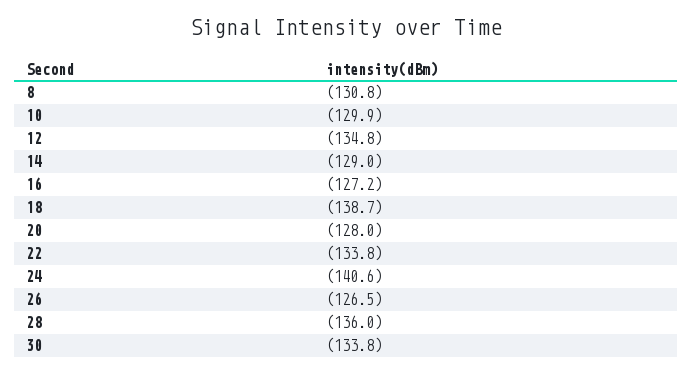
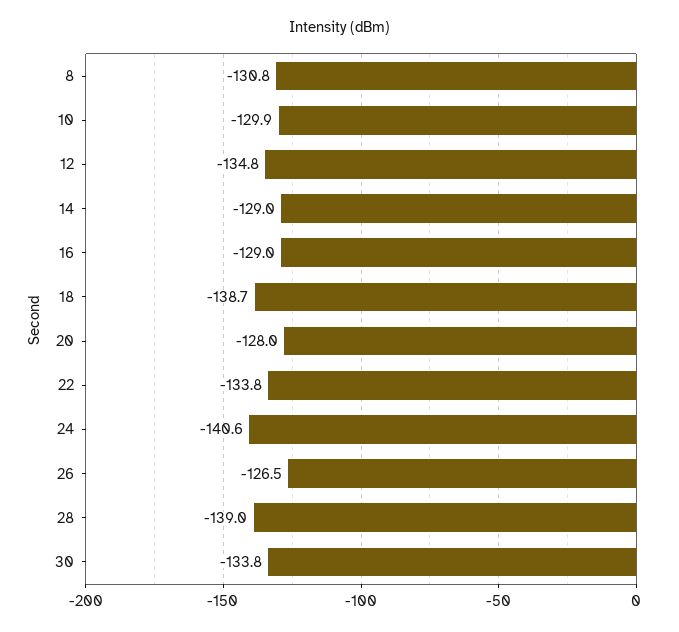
  {
    "8": -130.8,
    "10": -129.9,
    "12": -134.8,
    "14": -129,
-   "16": -127.2,
+   "16": -129,
    "18": -138.7,
    "20": -128,
    "22": -133.8,
    "24": -140.6,
    "26": -126.5,
-   "28": -136,
+   "28": -139,
    "30": -133.8
  }

